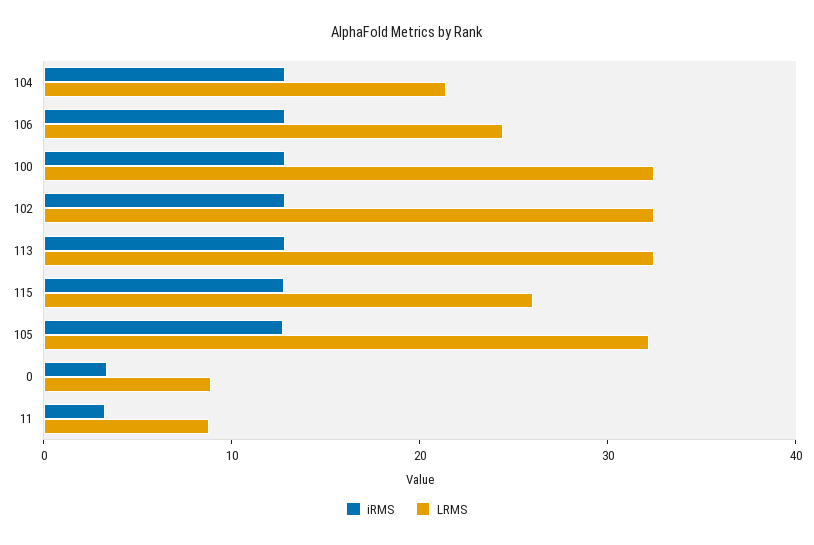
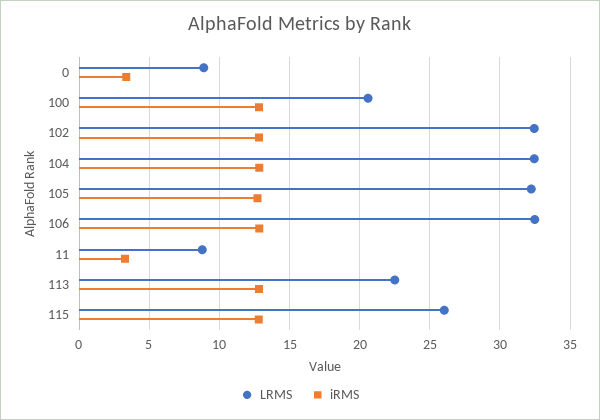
  {
    "iRMS": {
      "104": 13,
      "106": 13,
      "100": 13,
      "102": 13,
      "113": 13,
      "115": 13,
      "105": 12.5,
      "0": 3.5,
      "11": 3.5
    },
    "LRMS": {
-     "104": 22,
+     "104": 32.5,
-     "106": 24,
+     "106": 32.5,
-     "100": 32,
+     "100": 20.5,
      "102": 32.5,
-     "113": 32,
+     "113": 22.5,
      "115": 26,
      "105": 32,
      "0": 9,
      "11": 9
    }
  }

